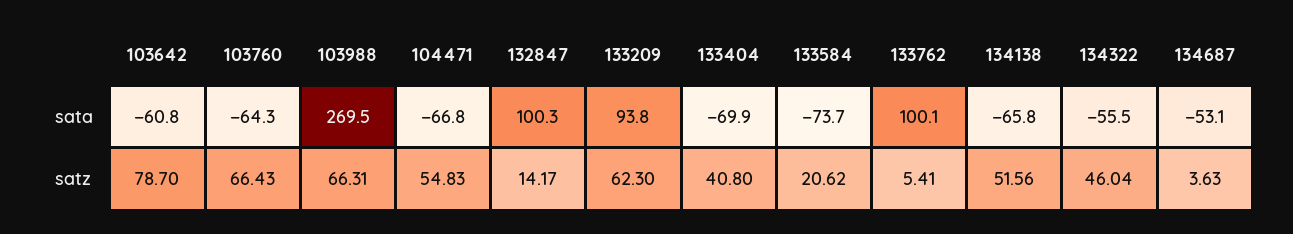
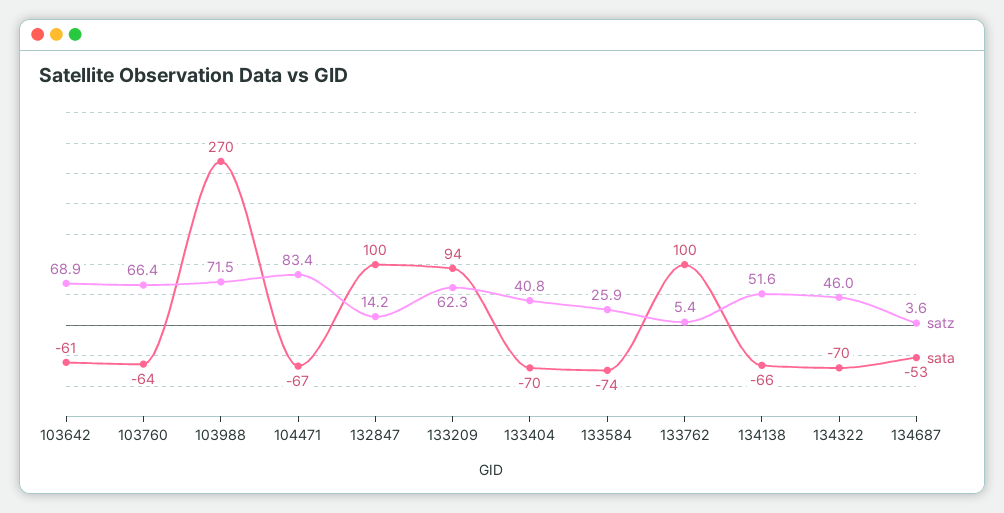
  {
    "sata": {
      "103642": -60.8,
      "103760": -64.3,
      "103988": 269.5,
      "104471": -66.8,
      "132847": 100.3,
      "133209": 93.8,
      "133404": -69.9,
      "133584": -73.7,
      "133762": 100.1,
      "134138": -65.8,
-     "134322": -55.5,
+     "134322": -70,
      "134687": -53.1
    },
    "satz": {
-     "103642": 78.7,
+     "103642": 68.9,
      "103760": 66.43,
-     "103988": 66.31,
+     "103988": 71.5,
-     "104471": 54.83,
+     "104471": 83.4,
      "132847": 14.17,
      "133209": 62.3,
      "133404": 40.8,
-     "133584": 20.62,
+     "133584": 25.9,
      "133762": 5.41,
      "134138": 51.56,
      "134322": 46.04,
      "134687": 3.63
    }
  }

